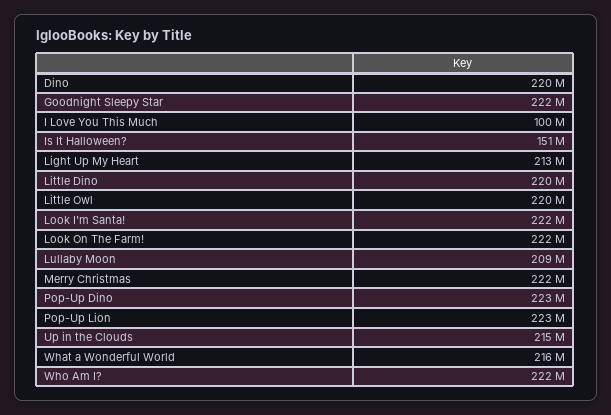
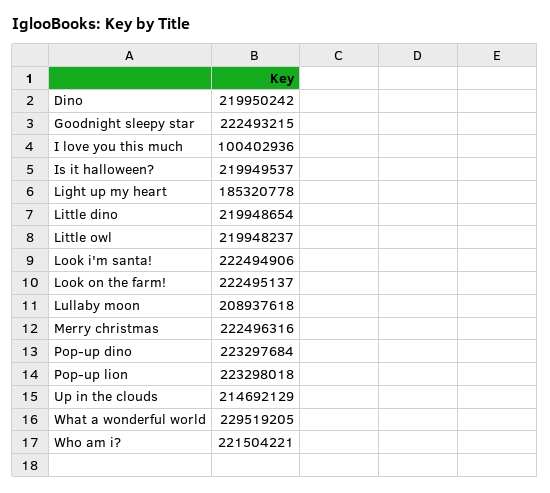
  {
    "Dino": 219950242,
    "Goodnight Sleepy Star": 222493215,
    "I Love You This Much": 100402936,
-   "Is It Halloween?": 151000000,
+   "Is It Halloween?": 219949537,
-   "Light Up My Heart": 213000000,
+   "Light Up My Heart": 185320778,
    "Little Dino": 219948654,
    "Little Owl": 219948237,
    "Look I'm Santa!": 222494906,
    "Look On The Farm!": 222495137,
    "Lullaby Moon": 208937618,
    "Merry Christmas": 222496316,
    "Pop-Up Dino": 223297684,
    "Pop-Up Lion": 223298018,
    "Up in the Clouds": 214692129,
-   "What a Wonderful World": 216000000,
+   "What a Wonderful World": 229519205,
    "Who Am I?": 221504221
  }

